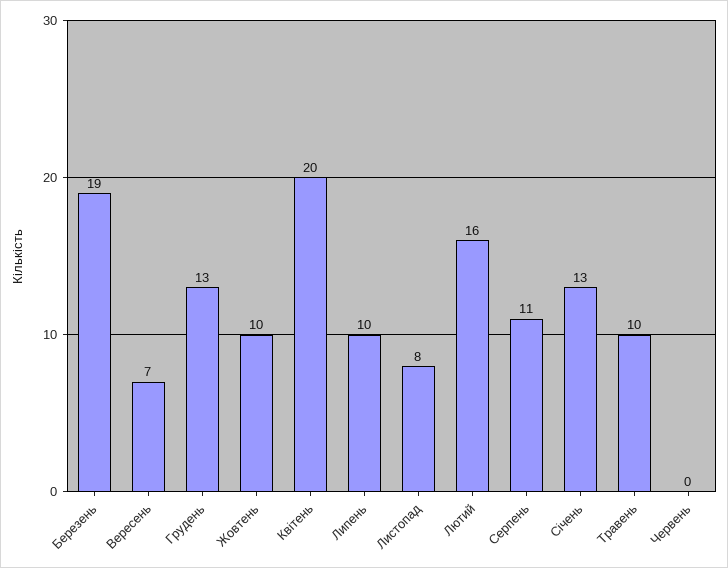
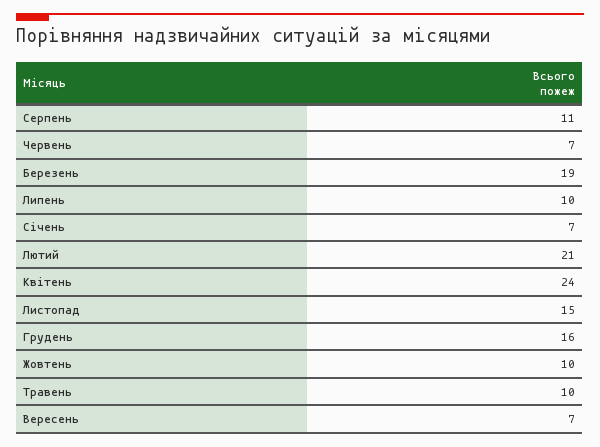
  {
    "Березень": 19,
    "Вересень": 7,
-   "Грудень": 13,
+   "Грудень": 16,
    "Жовтень": 10,
-   "Квітень": 20,
+   "Квітень": 24,
    "Липень": 10,
-   "Листопад": 8,
+   "Листопад": 15,
-   "Лютий": 16,
+   "Лютий": 21,
    "Серпень": 11,
-   "Січень": 13,
+   "Січень": 7,
    "Травень": 10,
-   "Червень": 0
+   "Червень": 7
  }

